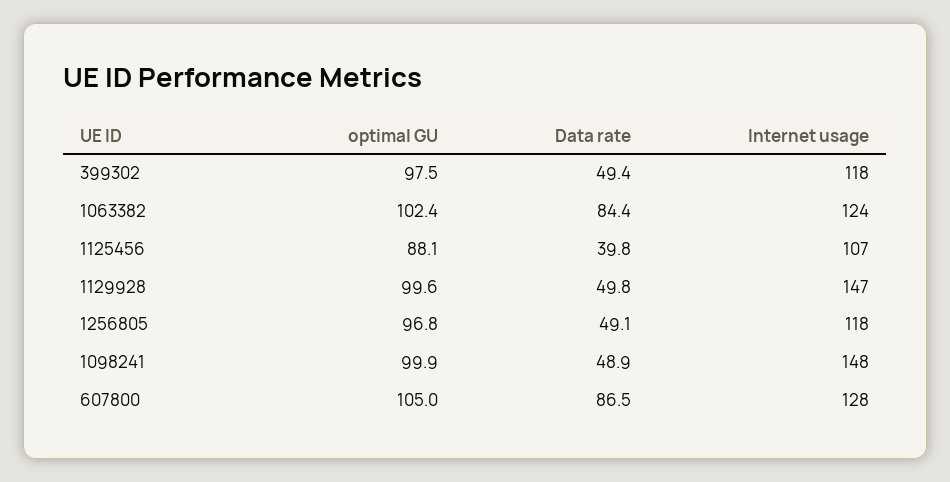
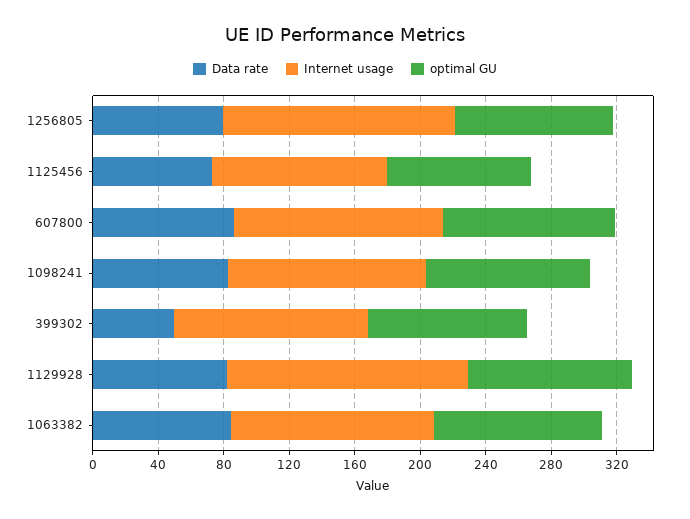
  {
    "optimal GU": {
      "399302": 97.5,
      "1063382": 102.4,
      "1125456": 88.1,
      "1129928": 99.6,
      "1256805": 96.8,
      "1098241": 99.9,
      "607800": 105
    },
    "Data rate": {
      "399302": 49.4,
      "1063382": 84.4,
-     "1125456": 39.8,
+     "1125456": 70,
-     "1129928": 49.8,
+     "1129928": 80,
-     "1256805": 49.1,
+     "1256805": 80,
-     "1098241": 48.9,
+     "1098241": 80,
      "607800": 86.5
    },
    "Internet usage": {
      "399302": 118,
      "1063382": 124,
      "1125456": 107,
      "1129928": 147,
-     "1256805": 118,
+     "1256805": 140,
-     "1098241": 148,
+     "1098241": 120,
      "607800": 128
    }
  }

